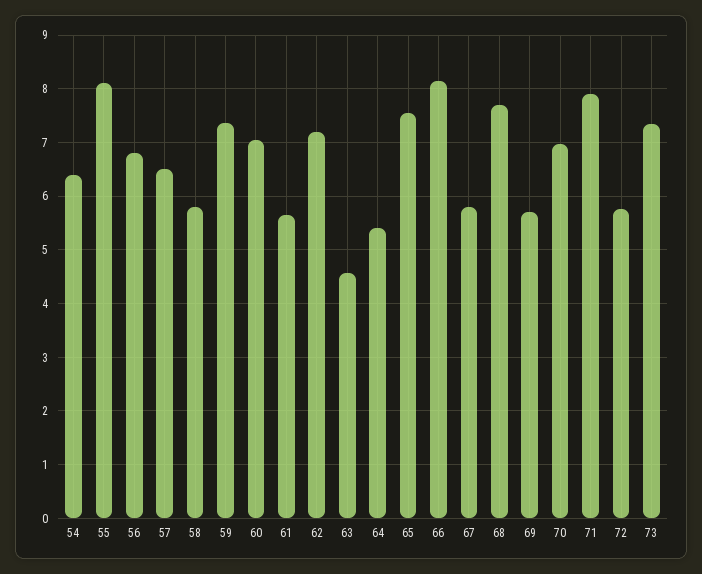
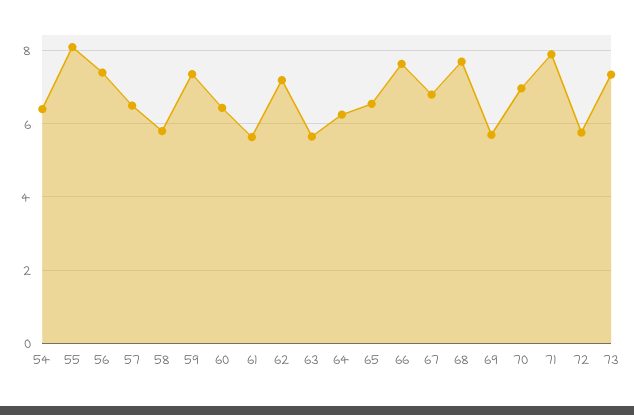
  {
    "54": 6.4,
    "55": 8.2,
-   "56": 6.8,
+   "56": 7.4,
    "57": 6.6,
    "58": 5.8,
    "59": 7.4,
-   "60": 7,
+   "60": 6.4,
    "61": 5.6,
    "62": 7.2,
-   "63": 4.6,
+   "63": 5.6,
-   "64": 5.4,
+   "64": 6.2,
-   "65": 7.6,
+   "65": 6.6,
-   "66": 8.2,
+   "66": 7.6,
-   "67": 5.8,
+   "67": 6.8,
    "68": 7.8,
    "69": 5.8,
    "70": 7,
    "71": 8,
    "72": 5.8,
    "73": 7.4
  }

